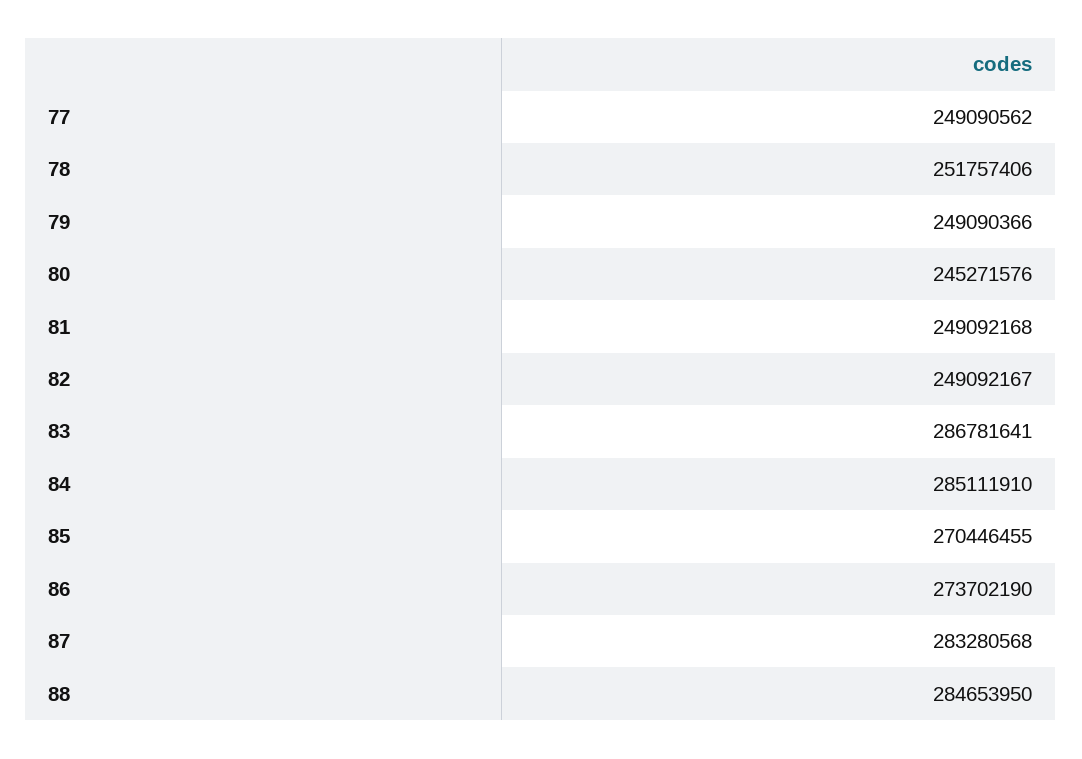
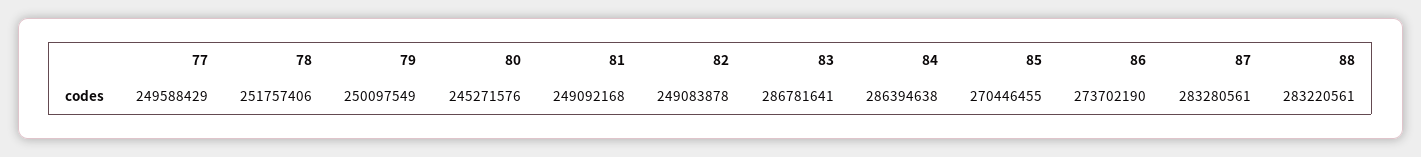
  {
-   "77": 249090562,
+   "77": 249588429,
    "78": 251757406,
-   "79": 249090366,
+   "79": 250097549,
    "80": 245271576,
    "81": 249092168,
-   "82": 249092167,
+   "82": 249083878,
    "83": 286781641,
-   "84": 285111910,
+   "84": 286394638,
    "85": 270446455,
    "86": 273702190,
-   "87": 283280568,
+   "87": 283280561,
-   "88": 284653950
+   "88": 283220561
  }

